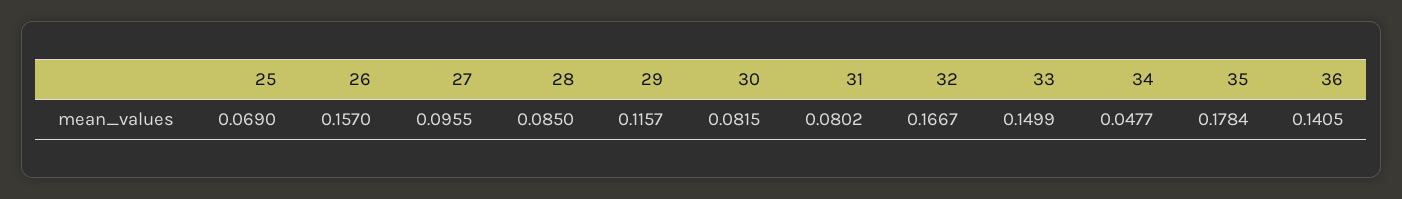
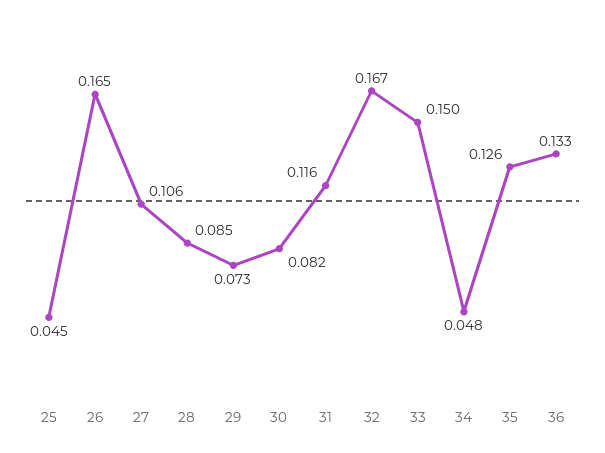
  {
-   "25": 0.069,
+   "25": 0.045,
-   "26": 0.157,
+   "26": 0.165,
-   "27": 0.0955,
+   "27": 0.106,
    "28": 0.085,
-   "29": 0.1157,
+   "29": 0.073,
    "30": 0.0815,
-   "31": 0.0802,
+   "31": 0.116,
    "32": 0.1667,
    "33": 0.1499,
    "34": 0.0477,
-   "35": 0.1784,
+   "35": 0.126,
-   "36": 0.1405
+   "36": 0.133
  }

